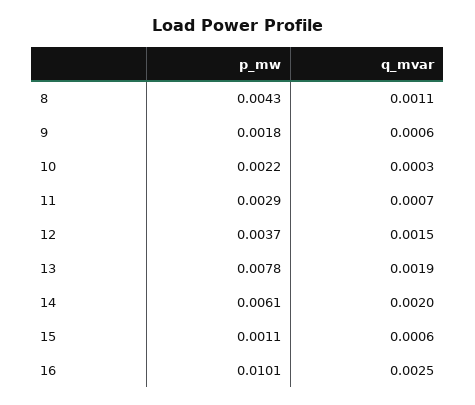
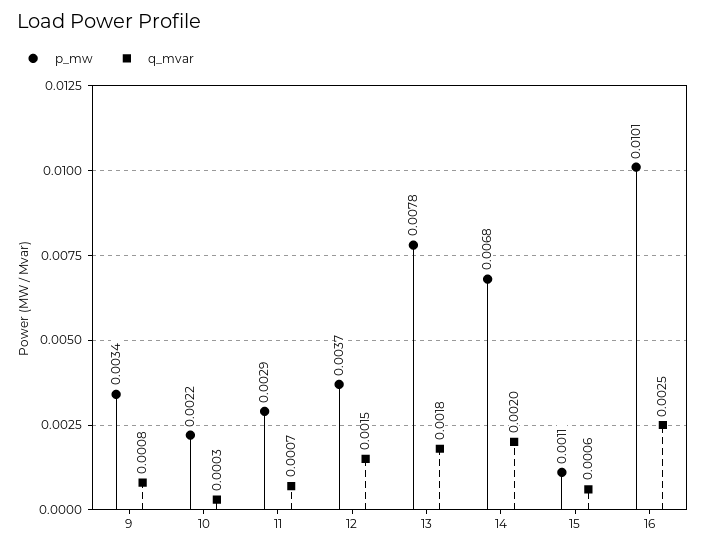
  {
    "p_mw": {
-     "8": 0.0043,
-     "9": 0.0018,
+     "9": 0.0034,
      "10": 0.0022,
      "11": 0.0029,
      "12": 0.0037,
      "13": 0.0078,
-     "14": 0.0061,
+     "14": 0.0068,
      "15": 0.0011,
      "16": 0.0101
    },
    "q_mvar": {
-     "8": 0.0011,
-     "9": 0.0006,
+     "9": 0.0008,
      "10": 0.0003,
      "11": 0.0007,
      "12": 0.0015,
-     "13": 0.0019,
+     "13": 0.0018,
      "14": 0.002,
      "15": 0.0006,
      "16": 0.0025
    }
  }

